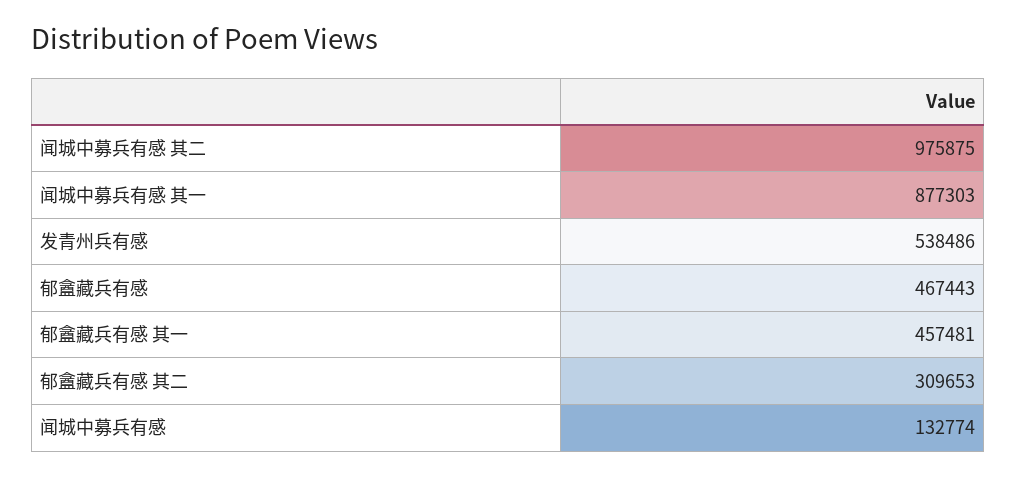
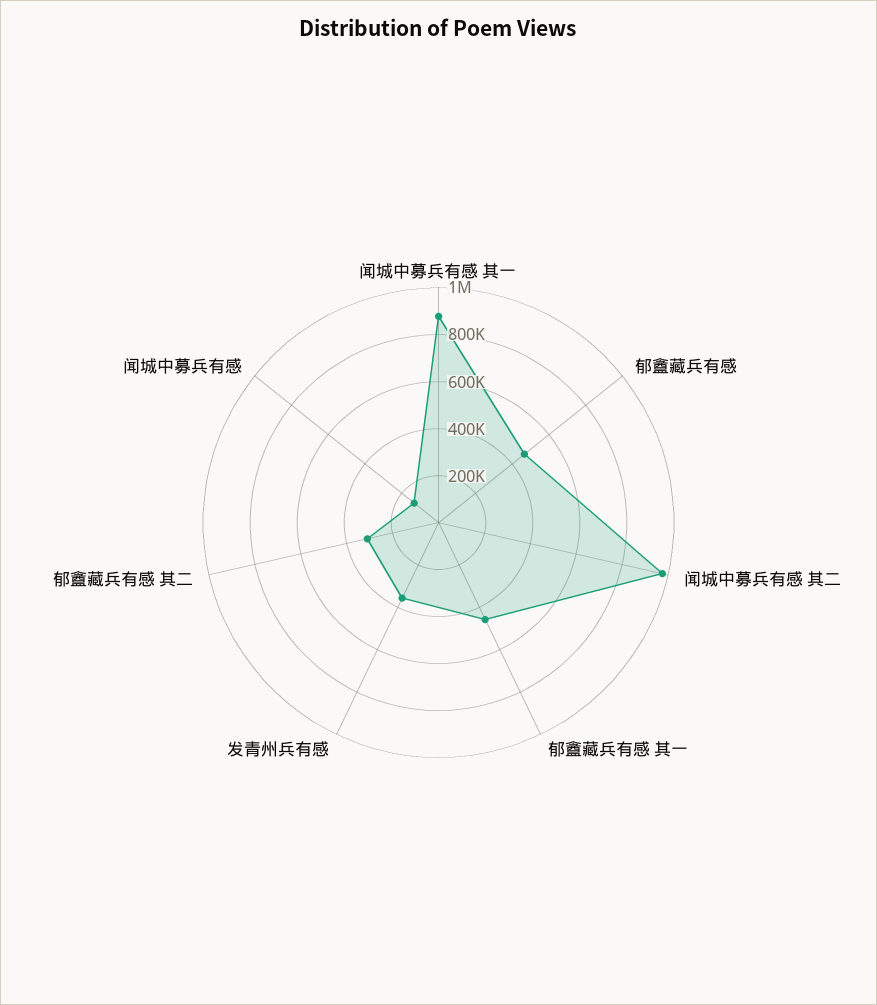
  {
    "闻城中募兵有感 其二": 975875,
    "闻城中募兵有感 其一": 877303,
-   "发青州兵有感": 538486,
+   "发青州兵有感": 350000,
    "郁盦藏兵有感": 467443,
    "郁盦藏兵有感 其一": 457481,
    "郁盦藏兵有感 其二": 309653,
    "闻城中募兵有感": 132774
  }

